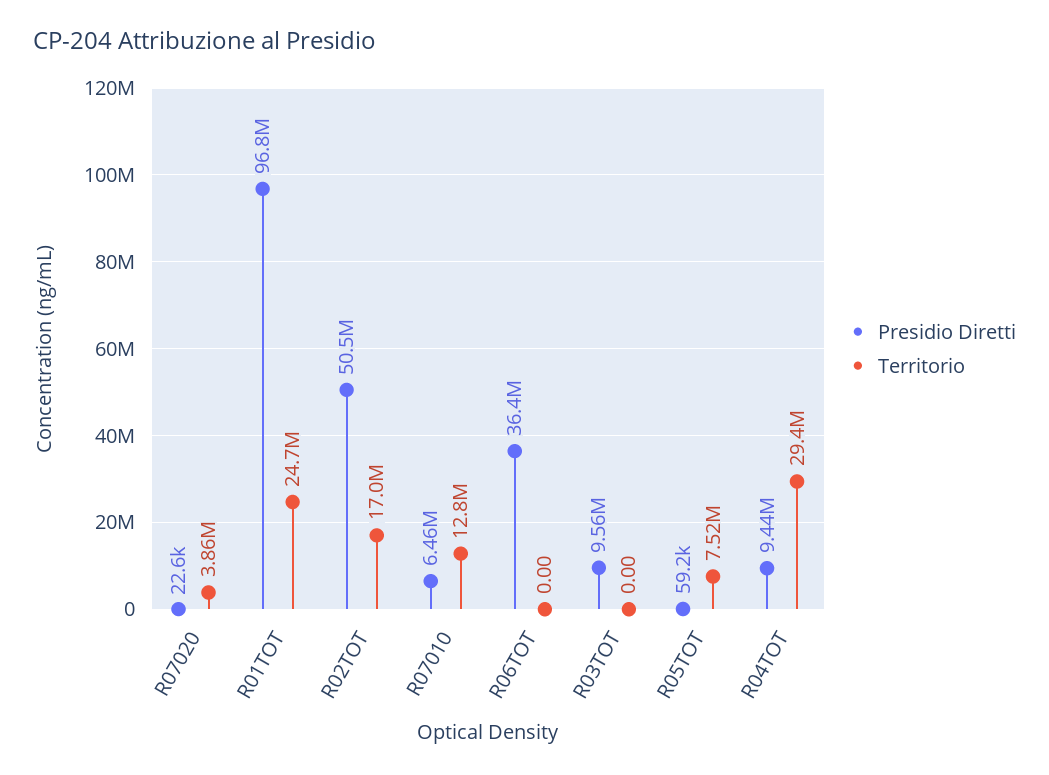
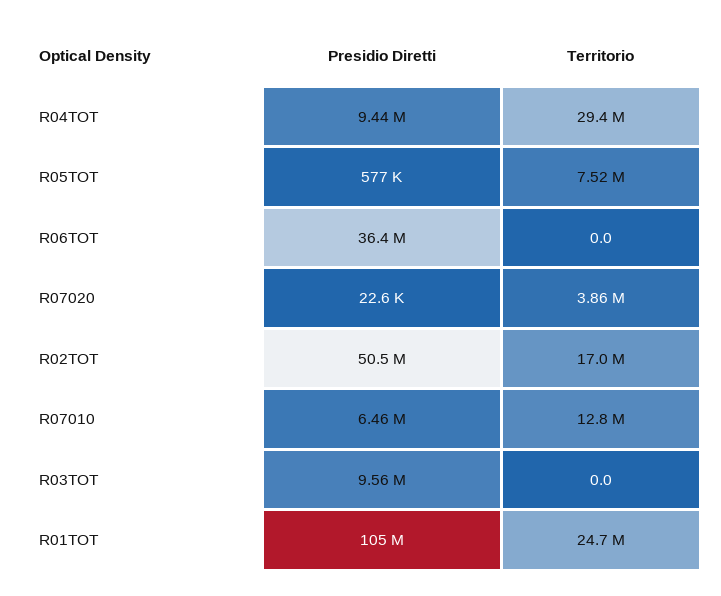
  {
    "Presidio Diretti": {
      "R07020": 22600,
-     "R01TOT": 96800000,
+     "R01TOT": 105000000,
      "R02TOT": 50500000,
      "R07010": 6460000,
      "R06TOT": 36400000,
      "R03TOT": 9560000,
-     "R05TOT": 59200,
+     "R05TOT": 577000,
      "R04TOT": 9440000
    },
    "Territorio": {
      "R07020": 3860000,
      "R01TOT": 24700000,
      "R02TOT": 17000000,
      "R07010": 12800000,
      "R06TOT": 0,
      "R03TOT": 0,
      "R05TOT": 7520000,
      "R04TOT": 29400000
    }
  }

